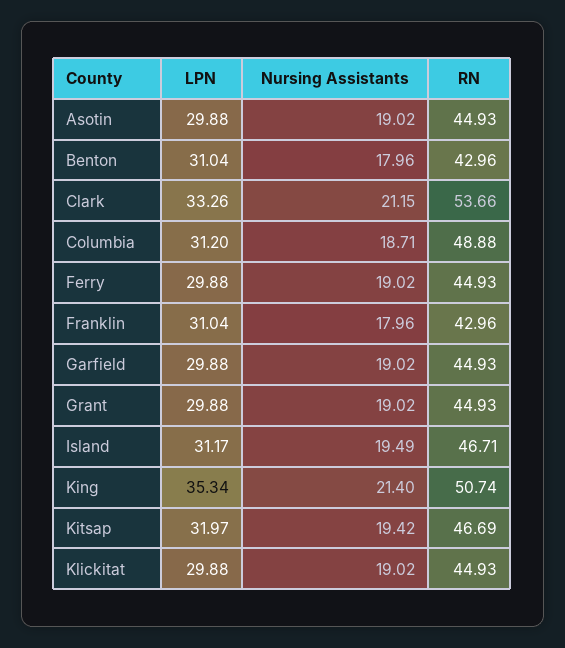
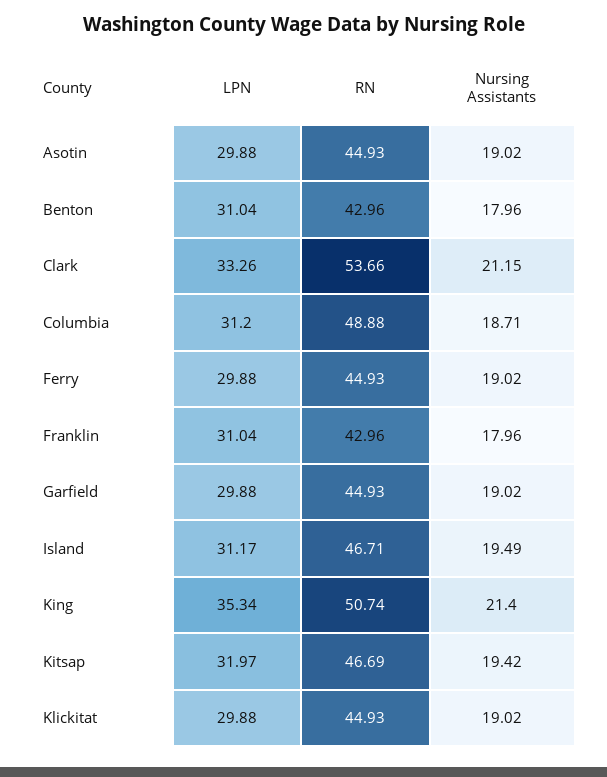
  {
    "LPN": {
      "Asotin": 29.88,
      "Benton": 31.04,
      "Clark": 33.26,
      "Columbia": 31.2,
      "Ferry": 29.88,
      "Franklin": 31.04,
      "Garfield": 29.88,
-     "Grant": 29.88,
      "Island": 31.17,
      "King": 35.34,
      "Kitsap": 31.97,
      "Klickitat": 29.88
    },
    "Nursing Assistants": {
      "Asotin": 19.02,
      "Benton": 17.96,
      "Clark": 21.15,
      "Columbia": 18.71,
      "Ferry": 19.02,
      "Franklin": 17.96,
      "Garfield": 19.02,
-     "Grant": 19.02,
      "Island": 19.49,
      "King": 21.4,
      "Kitsap": 19.42,
      "Klickitat": 19.02
    },
    "RN": {
      "Asotin": 44.93,
      "Benton": 42.96,
      "Clark": 53.66,
      "Columbia": 48.88,
      "Ferry": 44.93,
      "Franklin": 42.96,
      "Garfield": 44.93,
-     "Grant": 44.93,
      "Island": 46.71,
      "King": 50.74,
      "Kitsap": 46.69,
      "Klickitat": 44.93
    }
  }

